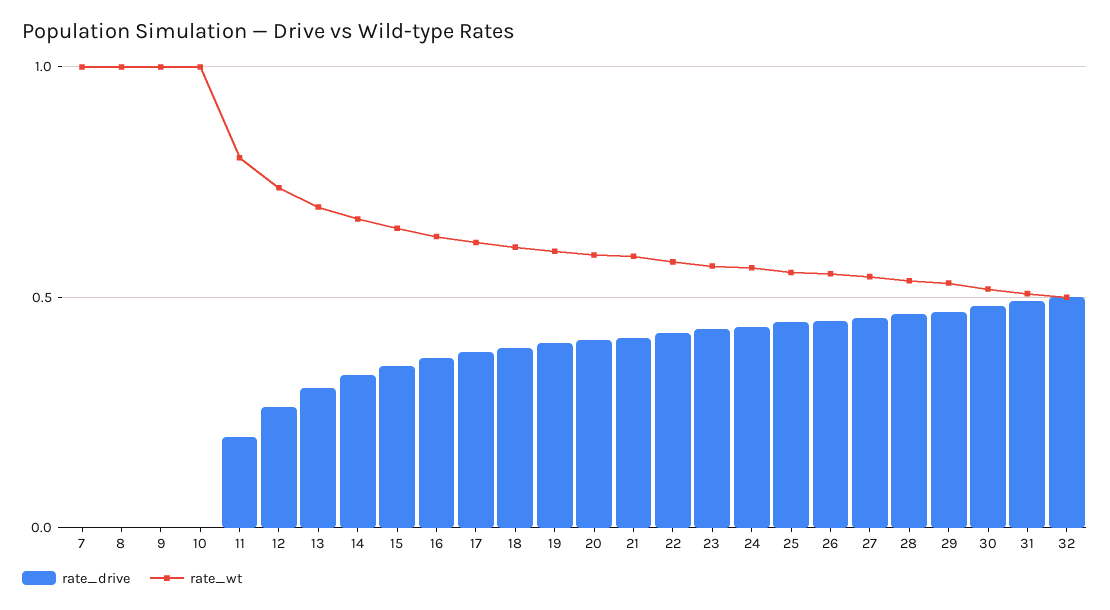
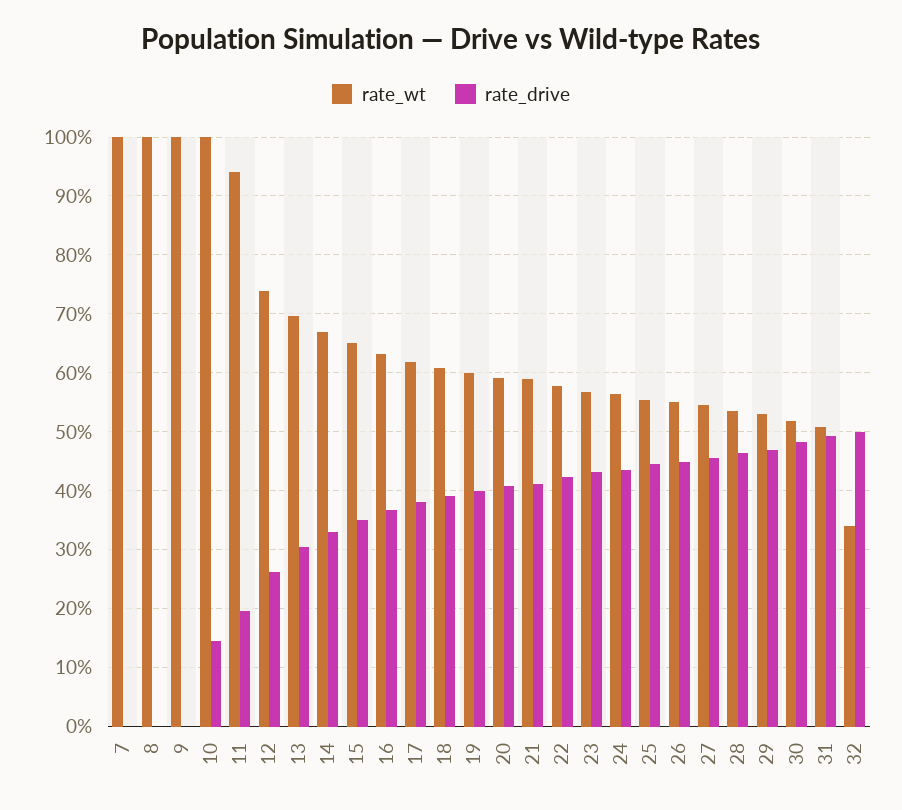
  {
    "rate_drive": {
      "7": 0,
      "8": 0,
      "9": 0,
-     "10": 0,
+     "10": 0.14,
      "11": 0.2,
      "12": 0.26,
      "13": 0.3,
      "14": 0.34,
      "15": 0.36,
      "16": 0.36,
      "17": 0.38,
      "18": 0.4,
      "19": 0.4,
      "20": 0.4,
      "21": 0.42,
      "22": 0.42,
      "23": 0.44,
      "24": 0.44,
      "25": 0.44,
      "26": 0.44,
      "27": 0.46,
      "28": 0.46,
      "29": 0.46,
      "30": 0.48,
      "31": 0.5,
      "32": 0.5
    },
    "rate_wt": {
      "7": 1,
      "8": 1,
      "9": 1,
      "10": 1,
-     "11": 0.8,
+     "11": 0.94,
      "12": 0.74,
      "13": 0.7,
      "14": 0.68,
      "15": 0.66,
      "16": 0.64,
      "17": 0.62,
      "18": 0.6,
      "19": 0.6,
      "20": 0.6,
      "21": 0.58,
      "22": 0.58,
      "23": 0.56,
      "24": 0.56,
      "25": 0.56,
      "26": 0.56,
      "27": 0.54,
      "28": 0.54,
      "29": 0.54,
      "30": 0.52,
      "31": 0.5,
-     "32": 0.5
+     "32": 0.34
    }
  }

